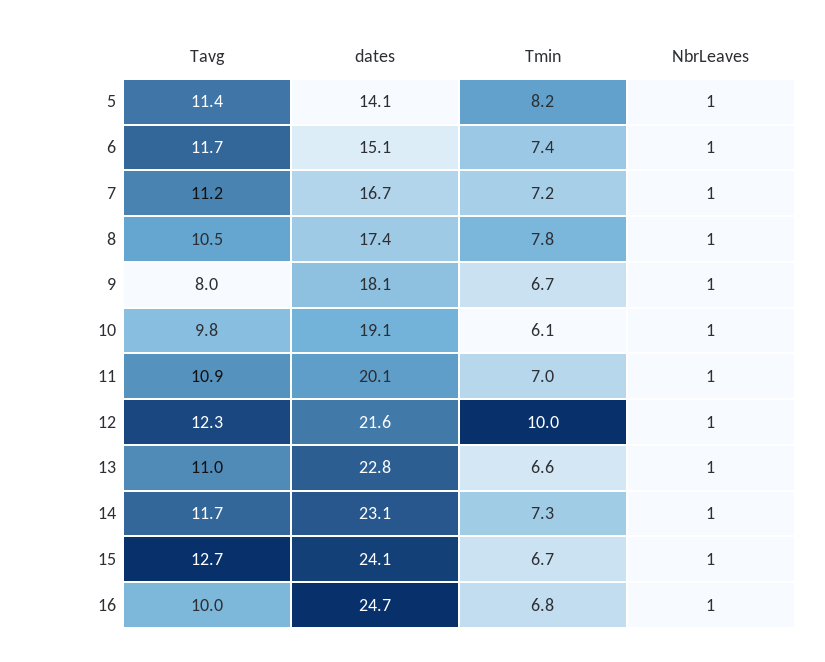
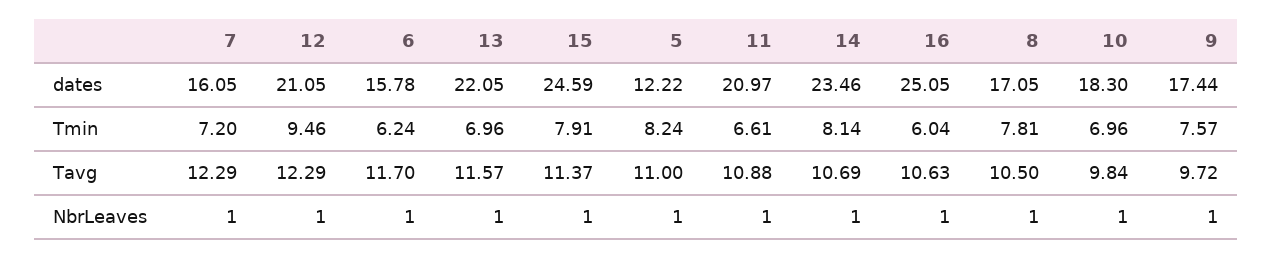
  {
    "Tavg": {
-     "5": 11.4,
+     "5": 11,
      "6": 11.7,
-     "7": 11.2,
+     "7": 12.29,
      "8": 10.5,
-     "9": 8,
+     "9": 9.72,
      "10": 9.84,
      "11": 10.88,
      "12": 12.29,
-     "13": 11,
+     "13": 11.57,
-     "14": 11.7,
+     "14": 10.69,
-     "15": 12.7,
+     "15": 11.37,
-     "16": 10
+     "16": 10.63
    },
    "dates": {
-     "5": 14.1,
+     "5": 12.22,
-     "6": 15.1,
+     "6": 15.78,
-     "7": 16.7,
+     "7": 16.05,
-     "8": 17.4,
+     "8": 17.05,
-     "9": 18.1,
+     "9": 17.44,
-     "10": 19.1,
+     "10": 18.3,
-     "11": 20.1,
+     "11": 20.97,
-     "12": 21.6,
+     "12": 21.05,
-     "13": 22.8,
+     "13": 22.05,
-     "14": 23.1,
+     "14": 23.46,
-     "15": 24.1,
+     "15": 24.59,
-     "16": 24.7
+     "16": 25.05
    },
    "Tmin": {
      "5": 8.24,
-     "6": 7.4,
+     "6": 6.24,
      "7": 7.2,
      "8": 7.81,
-     "9": 6.7,
+     "9": 7.57,
-     "10": 6.1,
+     "10": 6.96,
-     "11": 7,
+     "11": 6.61,
-     "12": 10,
+     "12": 9.46,
-     "13": 6.6,
+     "13": 6.96,
-     "14": 7.3,
+     "14": 8.14,
-     "15": 6.7,
+     "15": 7.91,
-     "16": 6.8
+     "16": 6.04
    },
    "NbrLeaves": {
      "5": 1,
      "6": 1,
      "7": 1,
      "8": 1,
      "9": 1,
      "10": 1,
      "11": 1,
      "12": 1,
      "13": 1,
      "14": 1,
      "15": 1,
      "16": 1
    }
  }

